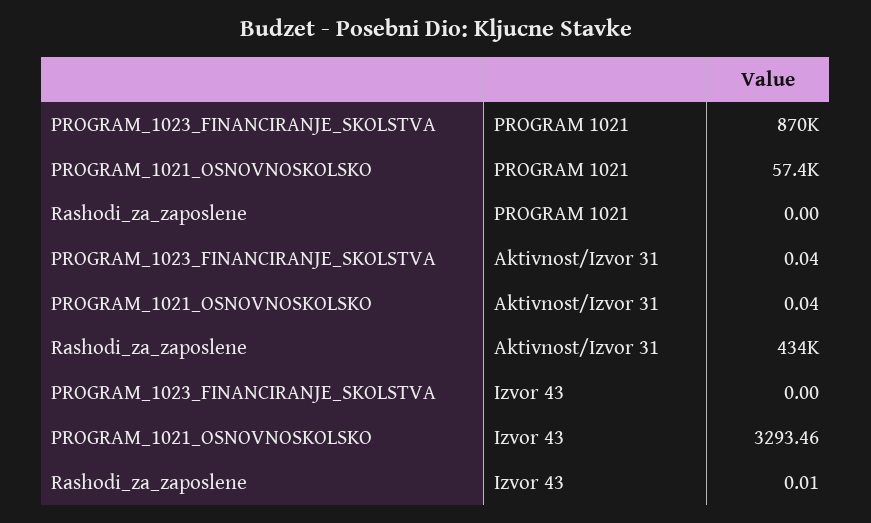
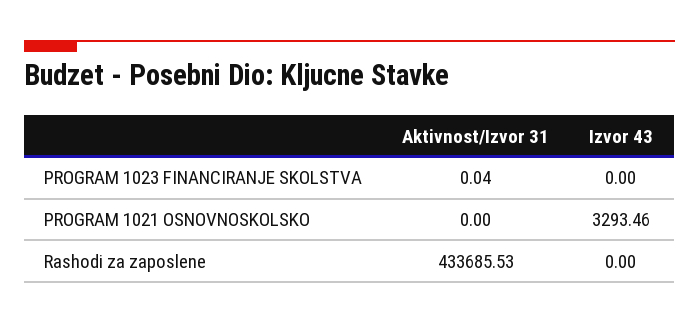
  {
    "PROGRAM_1023_FINANCIRANJE_SKOLSTVA": {
-     "PROGRAM 1021": 870000,
      "Aktivnost/Izvor 31": 0.04,
      "Izvor 43": 0
    },
    "PROGRAM_1021_OSNOVNOSKOLSKO": {
-     "PROGRAM 1021": 57400,
-     "Aktivnost/Izvor 31": 0.04,
+     "Aktivnost/Izvor 31": 0,
      "Izvor 43": 3293.46
    },
    "Rashodi_za_zaposlene": {
-     "PROGRAM 1021": 0,
      "Aktivnost/Izvor 31": 433685.53,
-     "Izvor 43": 0.01
+     "Izvor 43": 0
    }
  }

